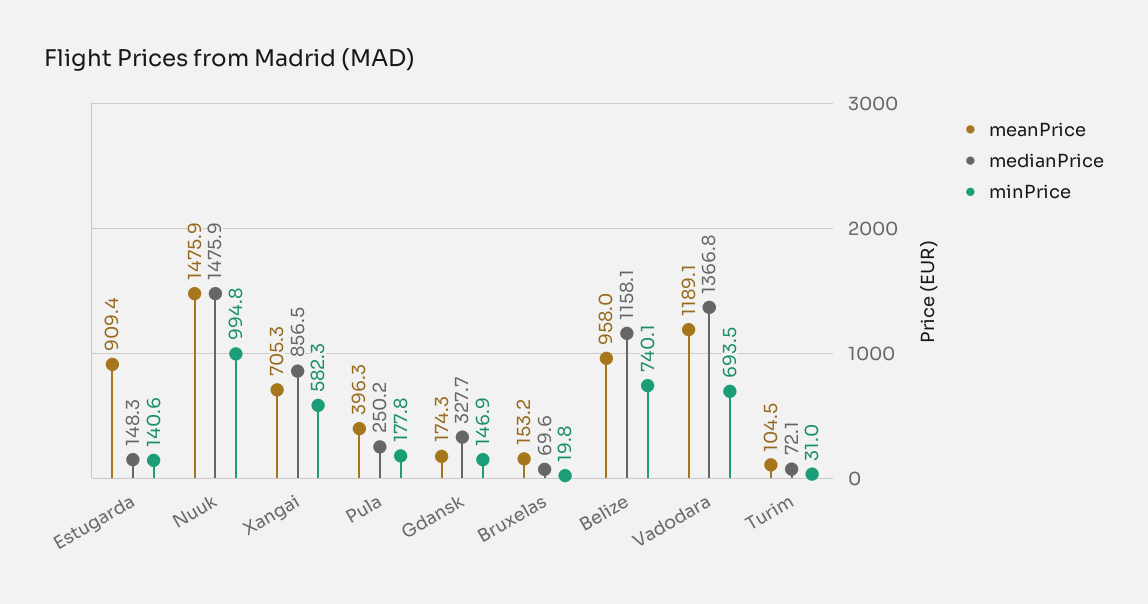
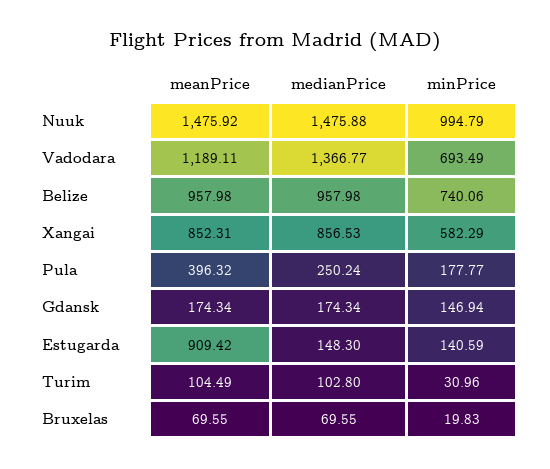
  {
    "meanPrice": {
      "Estugarda": 909.42,
      "Nuuk": 1475.92,
-     "Xangai": 705.3,
+     "Xangai": 852.31,
      "Pula": 396.32,
      "Gdansk": 174.34,
-     "Bruxelas": 153.2,
+     "Bruxelas": 69.55,
      "Belize": 957.98,
      "Vadodara": 1189.11,
      "Turim": 104.49
    },
    "medianPrice": {
      "Estugarda": 148.3,
      "Nuuk": 1475.88,
      "Xangai": 856.53,
      "Pula": 250.24,
-     "Gdansk": 327.7,
+     "Gdansk": 174.34,
      "Bruxelas": 69.55,
-     "Belize": 1158.1,
+     "Belize": 957.98,
      "Vadodara": 1366.77,
-     "Turim": 72.1
+     "Turim": 102.8
    },
    "minPrice": {
      "Estugarda": 140.59,
      "Nuuk": 994.79,
      "Xangai": 582.29,
      "Pula": 177.77,
      "Gdansk": 146.94,
      "Bruxelas": 19.83,
      "Belize": 740.06,
      "Vadodara": 693.49,
      "Turim": 30.96
    }
  }

